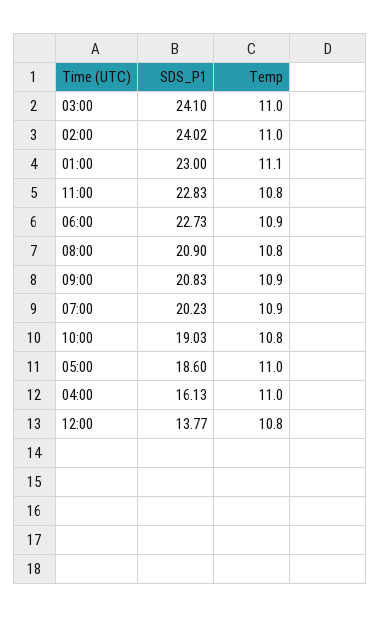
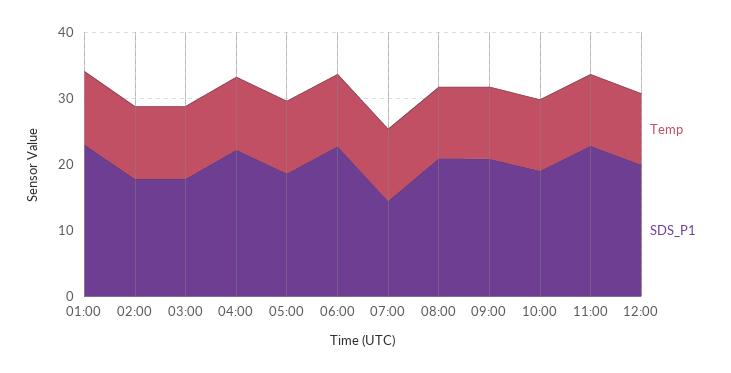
  {
    "SDS_P1": {
-     "03:00": 24.1,
+     "03:00": 18,
-     "02:00": 24.02,
+     "02:00": 18,
      "01:00": 23,
      "11:00": 22.83,
      "06:00": 22.73,
      "08:00": 20.9,
      "09:00": 20.83,
-     "07:00": 20.23,
+     "07:00": 14,
      "10:00": 19.03,
      "05:00": 18.6,
-     "04:00": 16.13,
+     "04:00": 22,
-     "12:00": 13.77
+     "12:00": 20
    },
    "Temp": {
      "03:00": 11,
      "02:00": 11,
      "01:00": 11.1,
      "11:00": 10.8,
      "06:00": 10.9,
      "08:00": 10.8,
      "09:00": 10.9,
      "07:00": 10.9,
      "10:00": 10.8,
      "05:00": 11,
      "04:00": 11,
      "12:00": 10.8
    }
  }

